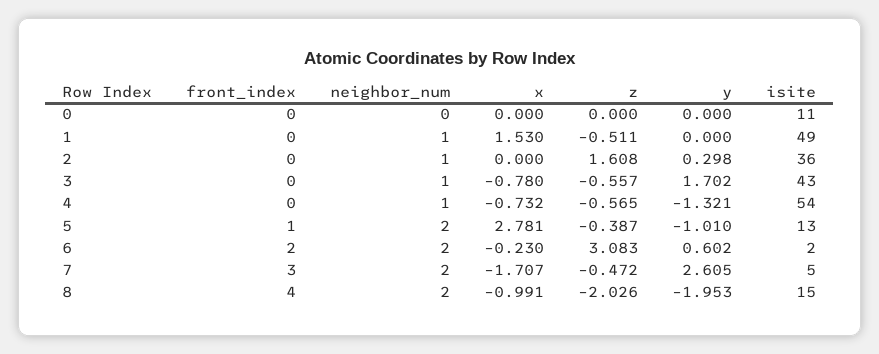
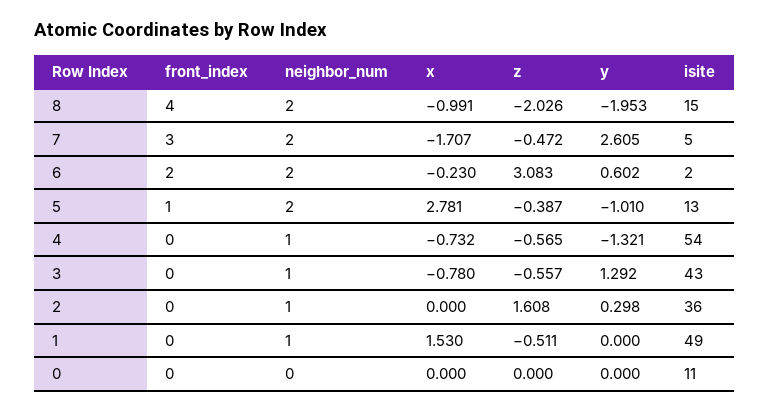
  {
    "front_index": {
      "0": 0,
      "1": 0,
      "2": 0,
      "3": 0,
      "4": 0,
      "5": 1,
      "6": 2,
      "7": 3,
      "8": 4
    },
    "neighbor_num": {
      "0": 0,
      "1": 1,
      "2": 1,
      "3": 1,
      "4": 1,
      "5": 2,
      "6": 2,
      "7": 2,
      "8": 2
    },
    "x": {
      "0": 0,
      "1": 1.53,
      "2": 0,
      "3": -0.78,
      "4": -0.732,
      "5": 2.781,
      "6": -0.23,
      "7": -1.707,
      "8": -0.991
    },
    "z": {
      "0": 0,
      "1": -0.511,
      "2": 1.608,
      "3": -0.557,
      "4": -0.565,
      "5": -0.387,
      "6": 3.083,
      "7": -0.472,
      "8": -2.026
    },
    "y": {
      "0": 0,
      "1": 0,
      "2": 0.298,
-     "3": 1.702,
+     "3": 1.292,
      "4": -1.321,
      "5": -1.01,
      "6": 0.602,
      "7": 2.605,
      "8": -1.953
    },
    "isite": {
      "0": 11,
      "1": 49,
      "2": 36,
      "3": 43,
      "4": 54,
      "5": 13,
      "6": 2,
      "7": 5,
      "8": 15
    }
  }

